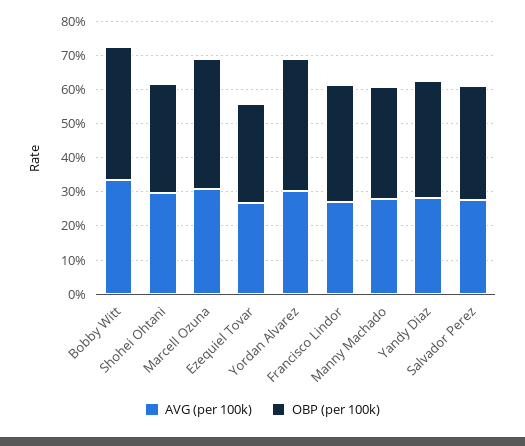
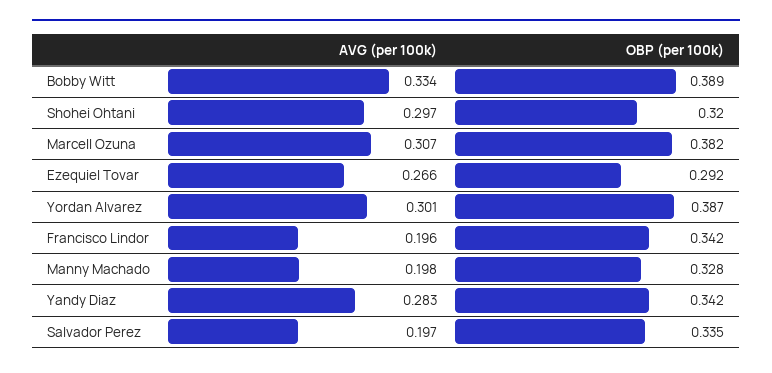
  {
    "AVG (per 100k)": {
      "Bobby Witt": 0.334,
      "Shohei Ohtani": 0.297,
      "Marcell Ozuna": 0.307,
      "Ezequiel Tovar": 0.266,
      "Yordan Alvarez": 0.301,
-     "Francisco Lindor": 0.275,
+     "Francisco Lindor": 0.196,
-     "Manny Machado": 0.275,
+     "Manny Machado": 0.198,
      "Yandy Diaz": 0.283,
-     "Salvador Perez": 0.275
+     "Salvador Perez": 0.197
    },
    "OBP (per 100k)": {
      "Bobby Witt": 0.389,
      "Shohei Ohtani": 0.32,
      "Marcell Ozuna": 0.382,
      "Ezequiel Tovar": 0.292,
      "Yordan Alvarez": 0.387,
      "Francisco Lindor": 0.342,
      "Manny Machado": 0.328,
      "Yandy Diaz": 0.342,
      "Salvador Perez": 0.335
    }
  }

